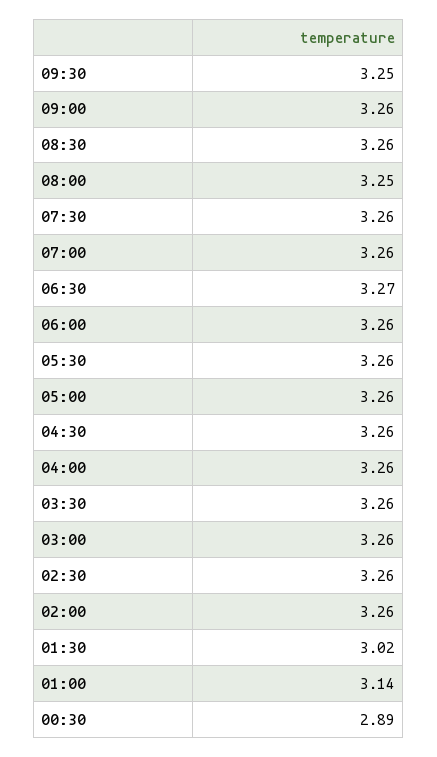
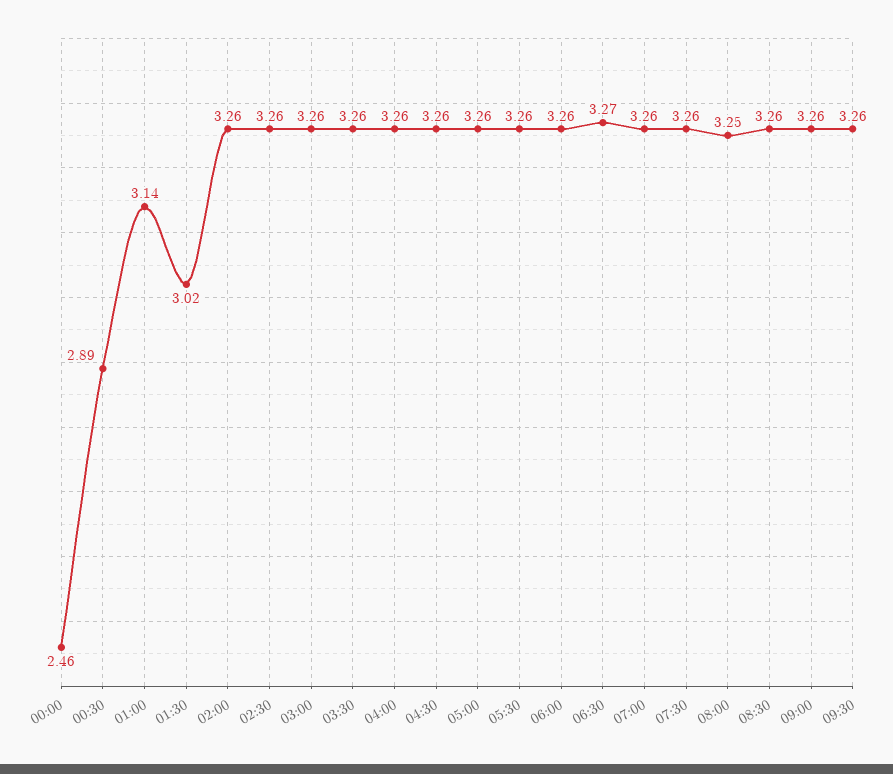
  {
-   "09:30": 3.25,
+   "09:30": 3.26,
    "09:00": 3.26,
    "08:30": 3.26,
    "08:00": 3.25,
    "07:30": 3.26,
    "07:00": 3.26,
    "06:30": 3.27,
    "06:00": 3.26,
    "05:30": 3.26,
    "05:00": 3.26,
    "04:30": 3.26,
    "04:00": 3.26,
    "03:30": 3.26,
    "03:00": 3.26,
    "02:30": 3.26,
    "02:00": 3.26,
    "01:30": 3.02,
    "01:00": 3.14,
-   "00:30": 2.89
+   "00:30": 2.89,
+   "00:00": 2.46
  }

